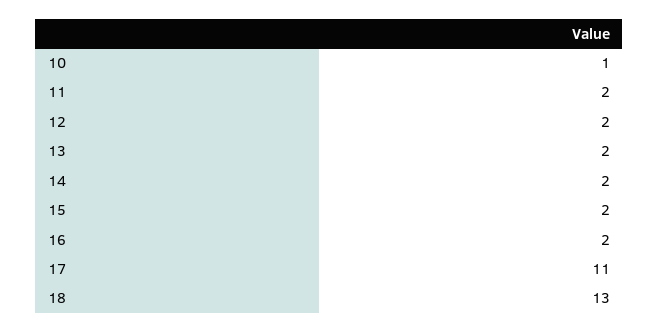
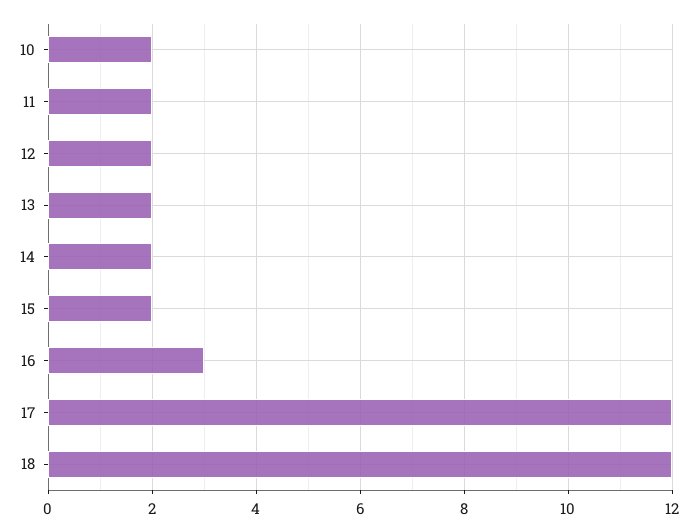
  {
-   "10": 1,
+   "10": 2,
    "11": 2,
    "12": 2,
    "13": 2,
    "14": 2,
    "15": 2,
-   "16": 2,
+   "16": 3,
-   "17": 11,
+   "17": 12,
-   "18": 13
+   "18": 12
  }

